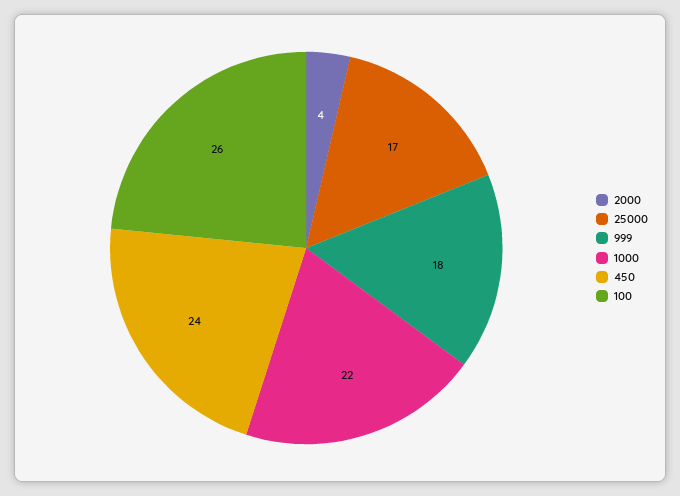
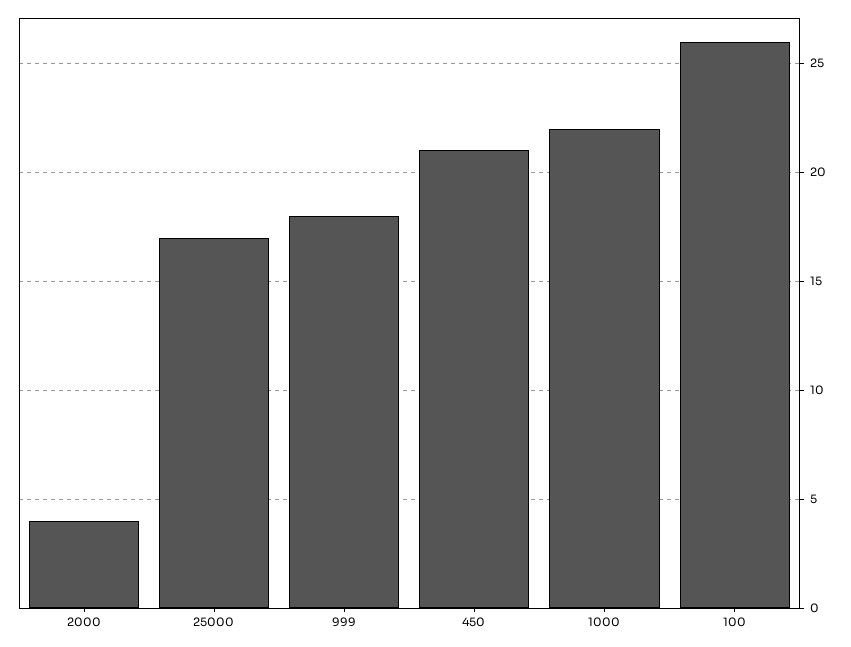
  {
    "2000": 4,
    "25000": 17,
    "999": 18,
    "1000": 22,
-   "450": 24,
+   "450": 21,
    "100": 26
  }

